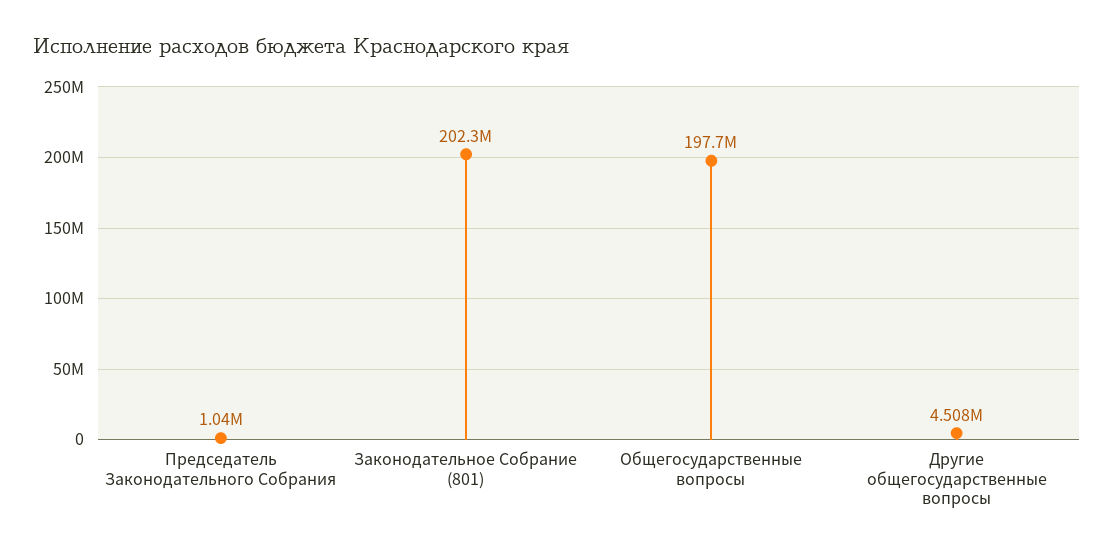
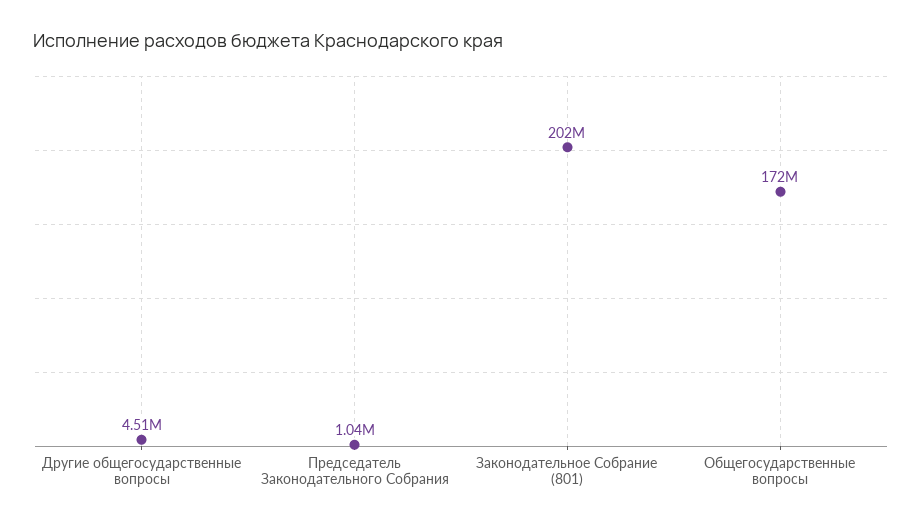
  {
    "Председатель Законодательного Собрания": 1040000,
    "Законодательное Собрание (801)": 202300000,
-   "Общегосударственные вопросы": 197700000,
+   "Общегосударственные вопросы": 172000000,
    "Другие общегосударственные вопросы": 4508000
  }

